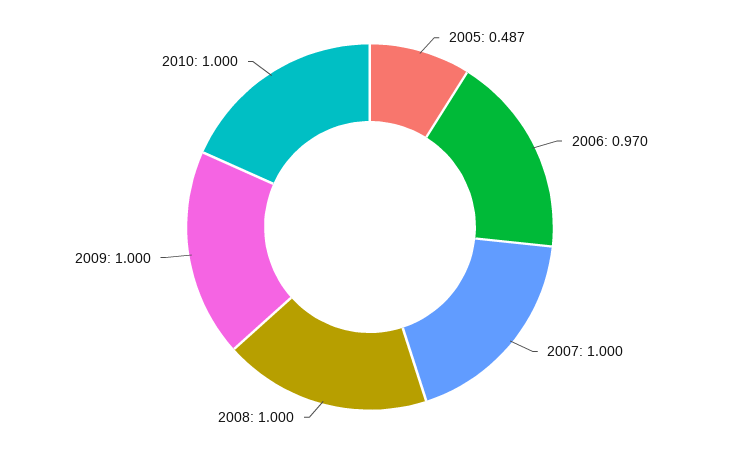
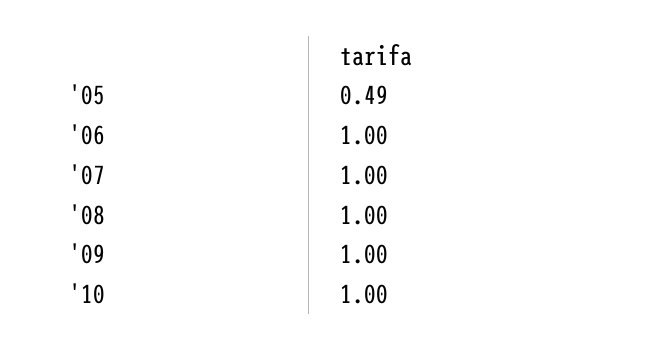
  {
    "2005": 0.487,
-   "2006": 0.97,
+   "2006": 1,
    "2007": 1,
    "2008": 1,
    "2009": 1,
    "2010": 1
  }

